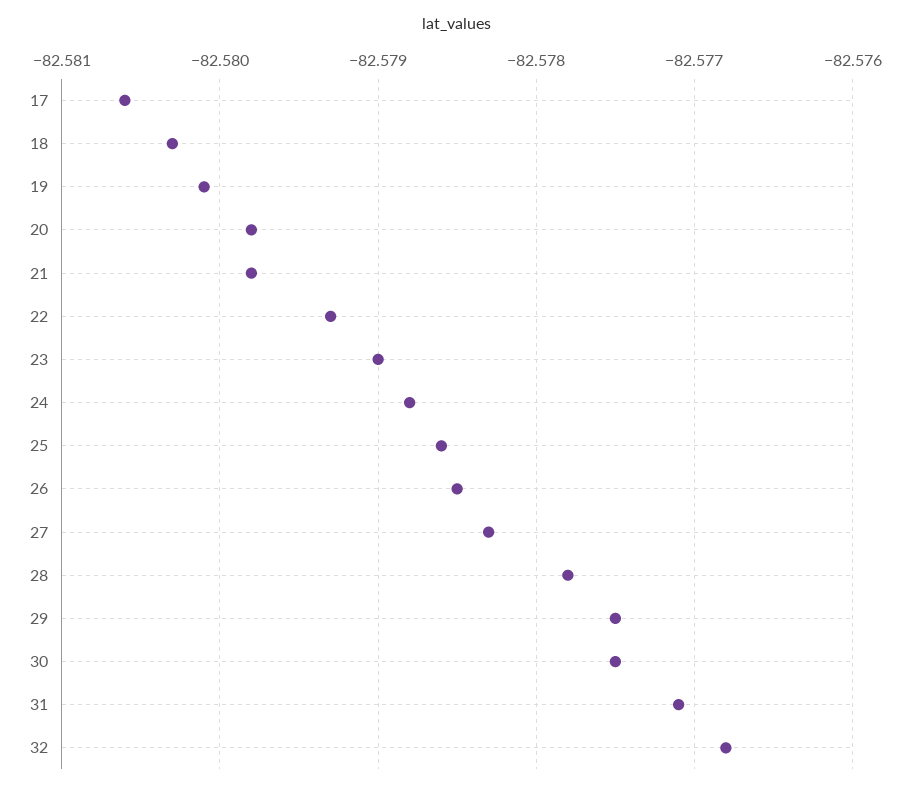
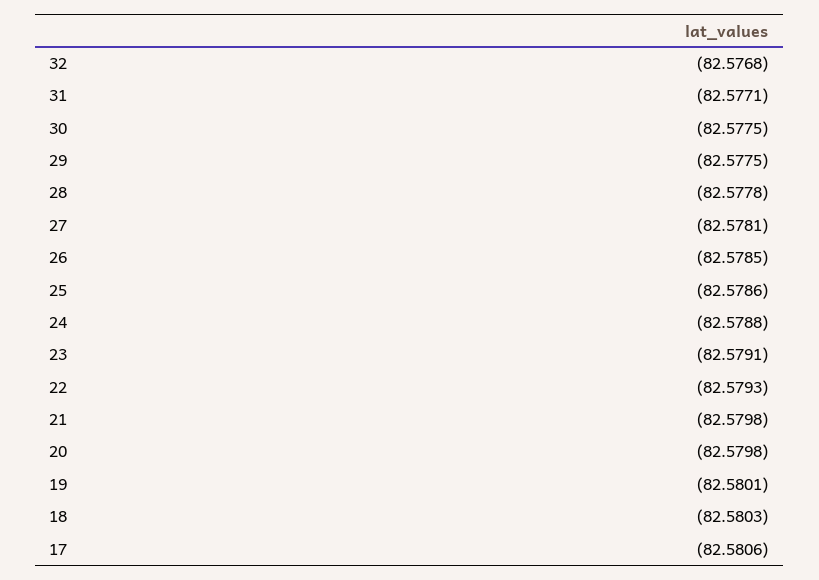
  {
    "17": -82.5806,
    "18": -82.5803,
    "19": -82.5801,
    "20": -82.5798,
    "21": -82.5798,
    "22": -82.5793,
-   "23": -82.579,
+   "23": -82.5791,
    "24": -82.5788,
    "25": -82.5786,
    "26": -82.5785,
-   "27": -82.5783,
+   "27": -82.5781,
    "28": -82.5778,
    "29": -82.5775,
    "30": -82.5775,
    "31": -82.5771,
    "32": -82.5768
  }

